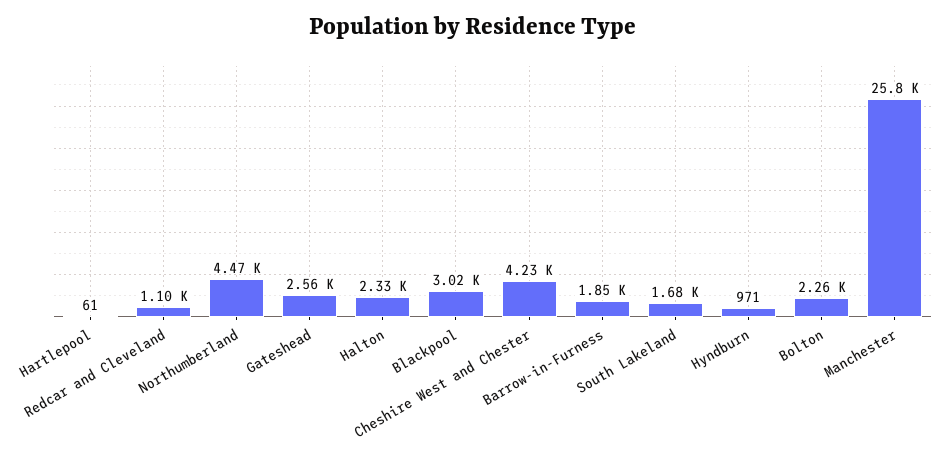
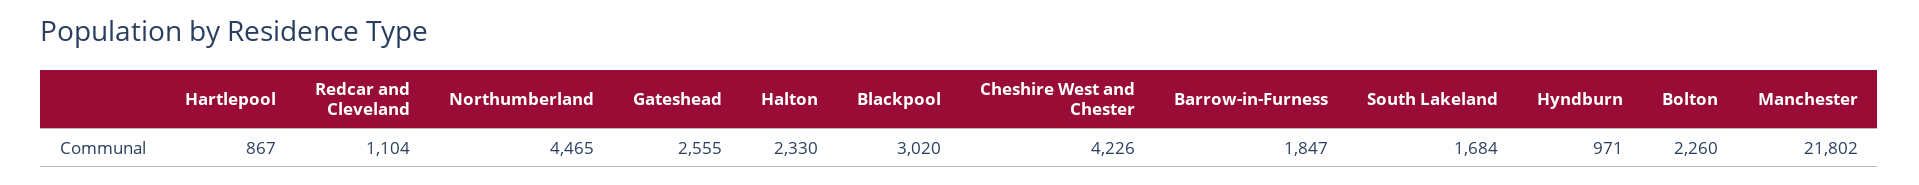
  {
-   "Hartlepool": 61,
+   "Hartlepool": 867,
    "Redcar and Cleveland": 1104,
    "Northumberland": 4465,
    "Gateshead": 2555,
    "Halton": 2330,
    "Blackpool": 3020,
    "Cheshire West and Chester": 4226,
    "Barrow-in-Furness": 1847,
    "South Lakeland": 1684,
    "Hyndburn": 971,
    "Bolton": 2260,
-   "Manchester": 25800
+   "Manchester": 21802
  }

